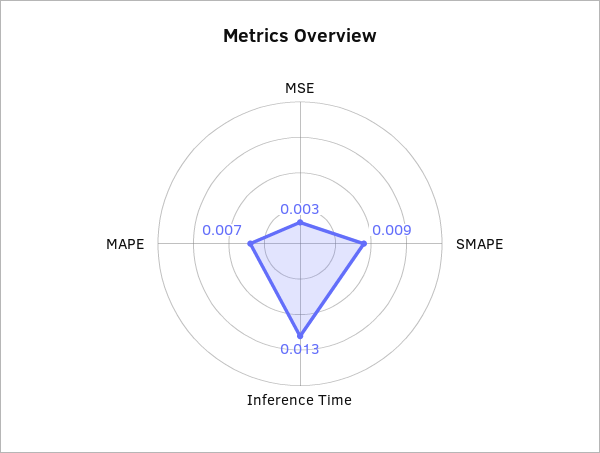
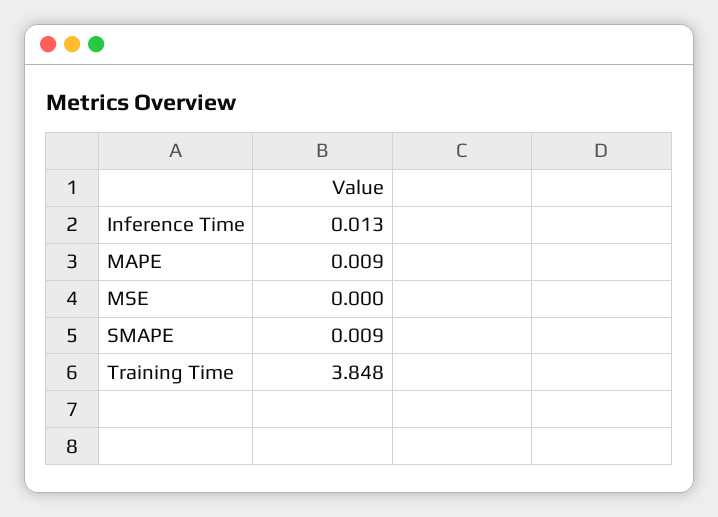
  {
-   "MSE": 0.003,
+   "MSE": 0,
    "SMAPE": 0.009,
    "Inference Time": 0.013,
-   "MAPE": 0.007
+   "MAPE": 0.009,
+   "Training Time": 3.848
  }

